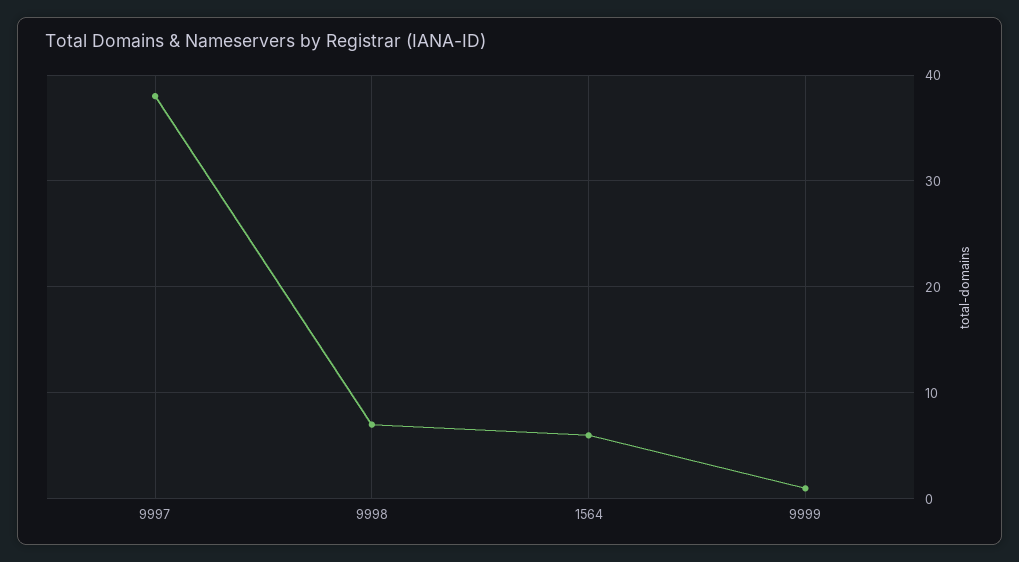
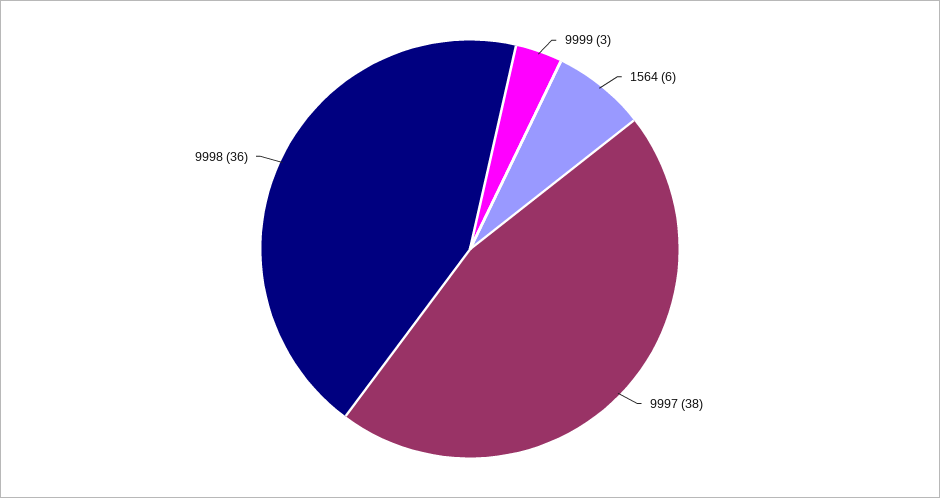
  {
    "9997": 38,
-   "9998": 7,
+   "9998": 36,
    "1564": 6,
-   "9999": 1
+   "9999": 3
  }

